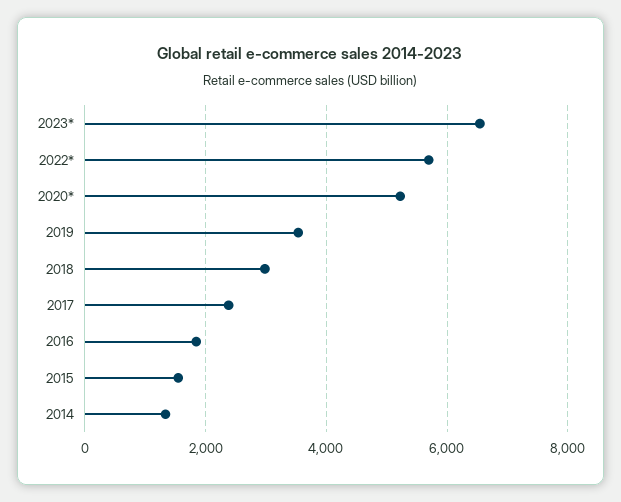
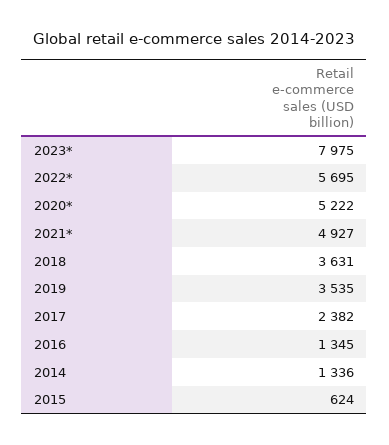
  {
-   "2023*": 6600,
+   "2023*": 7975,
    "2022*": 5695,
    "2020*": 5222,
    "2019": 3535,
-   "2018": 3000,
+   "2018": 3631,
    "2017": 2382,
-   "2016": 1800,
+   "2016": 1345,
-   "2015": 1600,
+   "2015": 624,
-   "2014": 1336
+   "2014": 1336,
+   "2021*": 4927
  }

